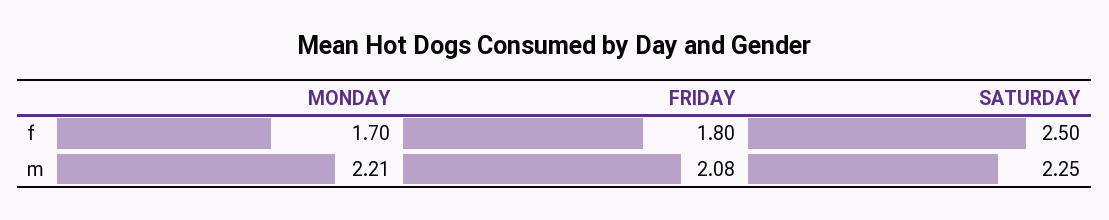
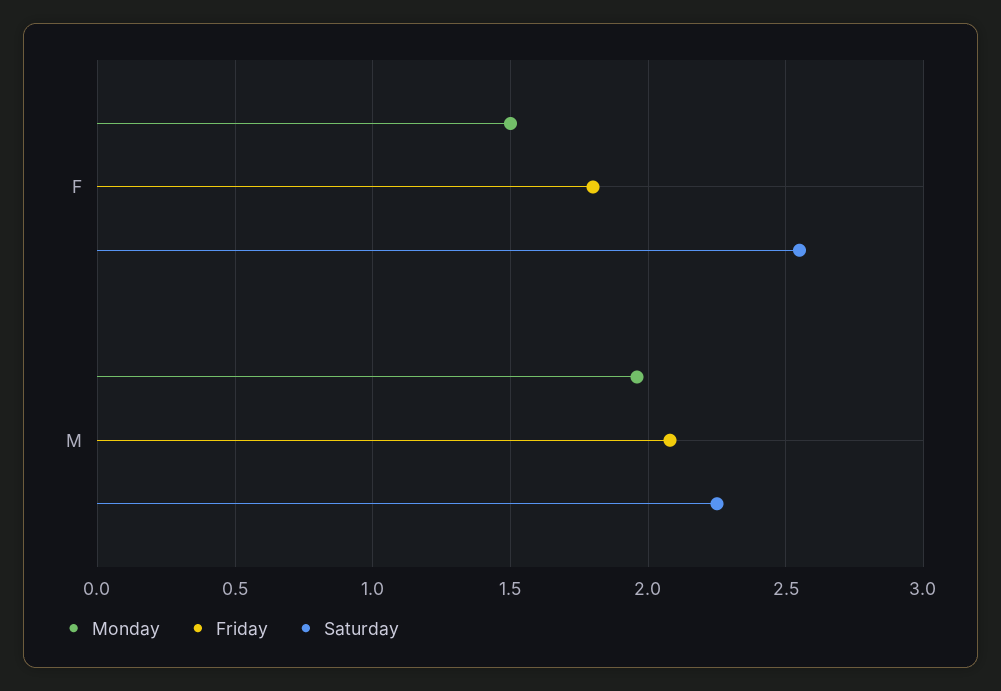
  {
    "MONDAY": {
-     "f": 1.7,
+     "f": 1.5,
-     "m": 2.21
+     "m": 1.95
    },
    "FRIDAY": {
      "f": 1.8,
      "m": 2.08
    },
    "SATURDAY": {
-     "f": 2.5,
+     "f": 2.55,
      "m": 2.25
    }
  }

